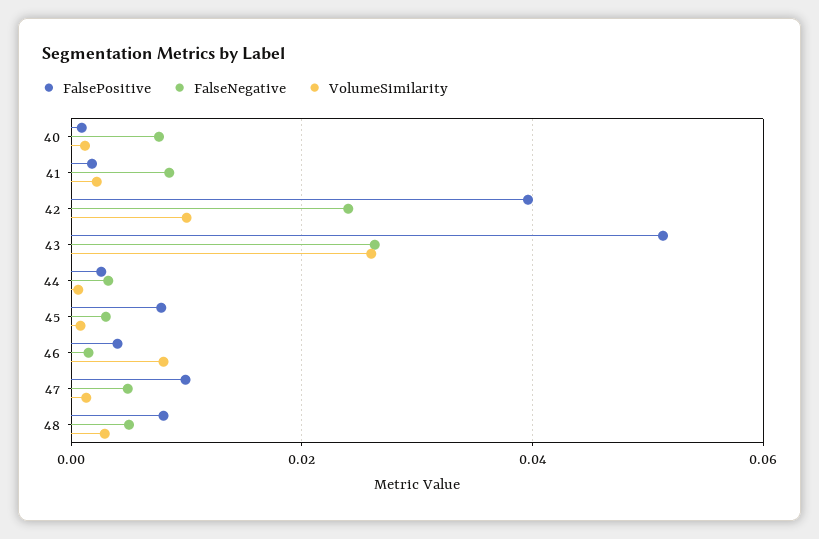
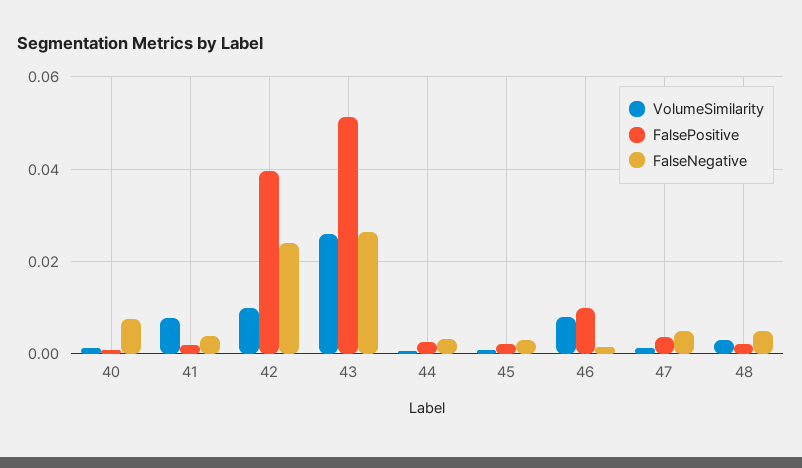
  {
    "FalsePositive": {
      "40": 0,
      "41": 0.002,
      "42": 0.04,
      "43": 0.052,
      "44": 0.002,
-     "45": 0.008,
+     "45": 0.002,
-     "46": 0.004,
+     "46": 0.01,
-     "47": 0.01,
+     "47": 0.004,
-     "48": 0.008
+     "48": 0.002
    },
    "FalseNegative": {
      "40": 0.008,
-     "41": 0.008,
+     "41": 0.004,
      "42": 0.024,
      "43": 0.026,
      "44": 0.004,
      "45": 0.004,
      "46": 0.002,
      "47": 0.004,
      "48": 0.006
    },
    "VolumeSimilarity": {
      "40": 0.002,
-     "41": 0.002,
+     "41": 0.008,
      "42": 0.01,
      "43": 0.026,
      "44": 0,
      "45": 0,
      "46": 0.008,
      "47": 0.002,
      "48": 0.002
    }
  }

